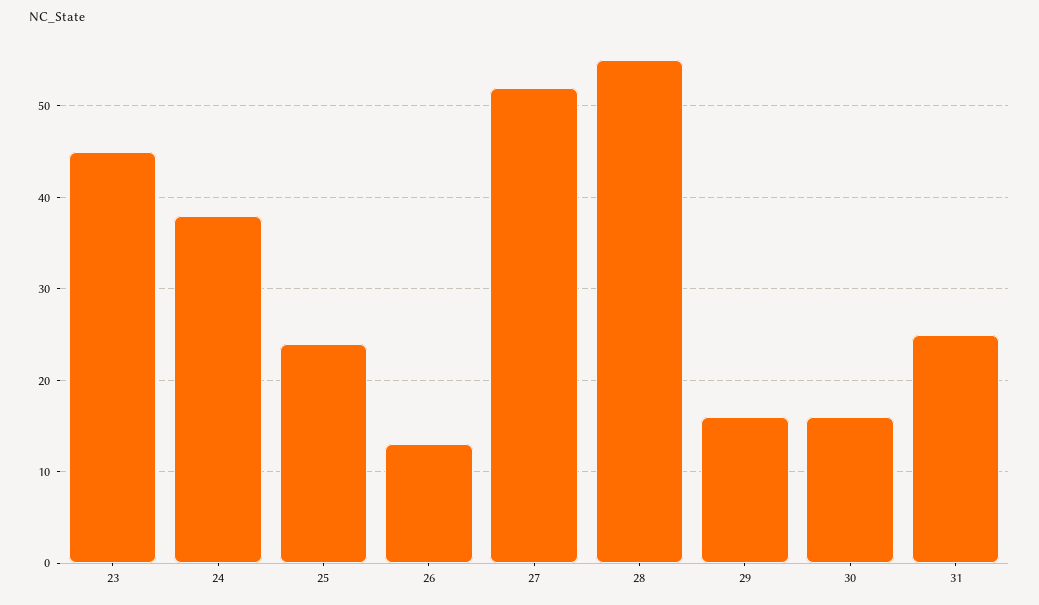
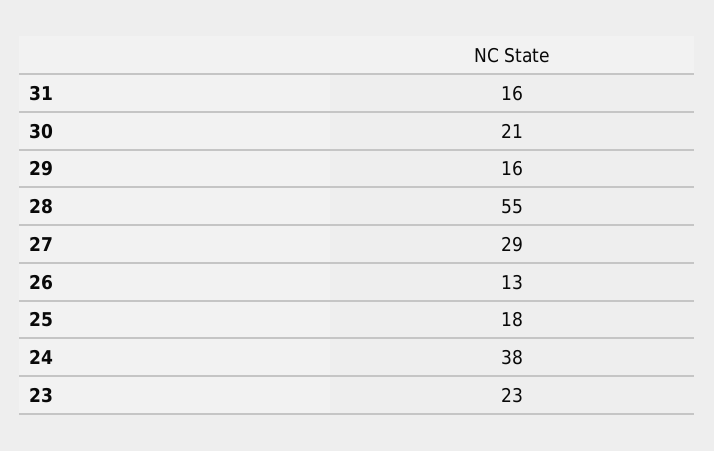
  {
-   "23": 45,
+   "23": 23,
    "24": 38,
-   "25": 24,
+   "25": 18,
    "26": 13,
-   "27": 52,
+   "27": 29,
    "28": 55,
    "29": 16,
-   "30": 16,
+   "30": 21,
-   "31": 25
+   "31": 16
  }

